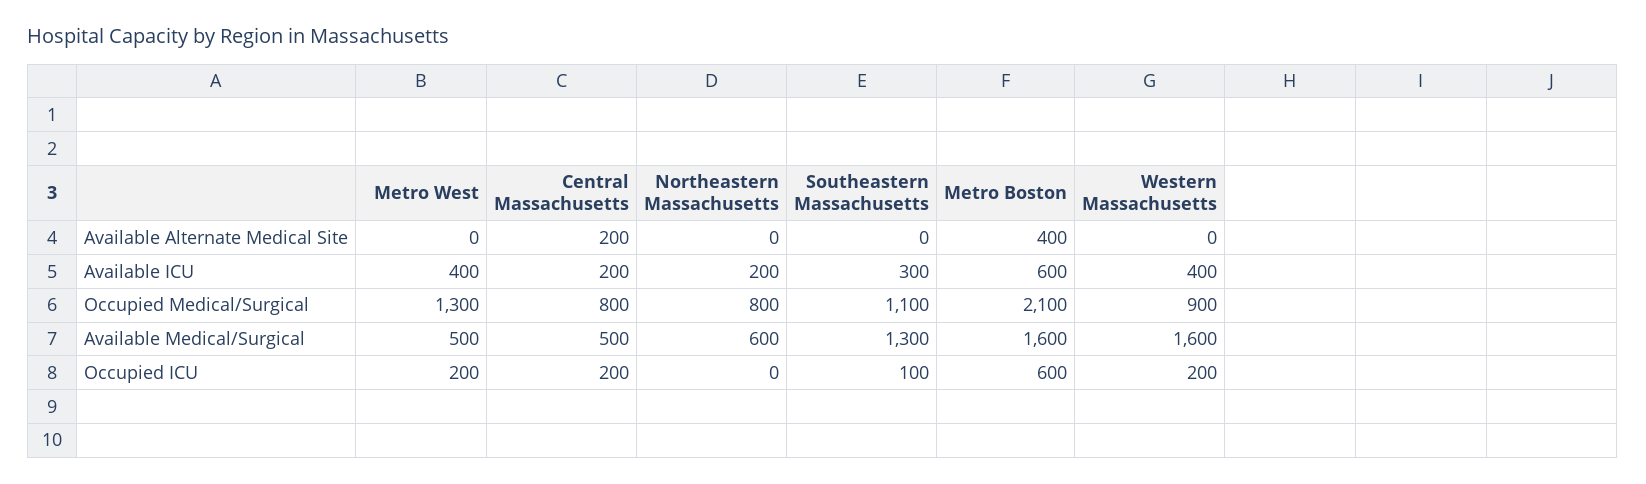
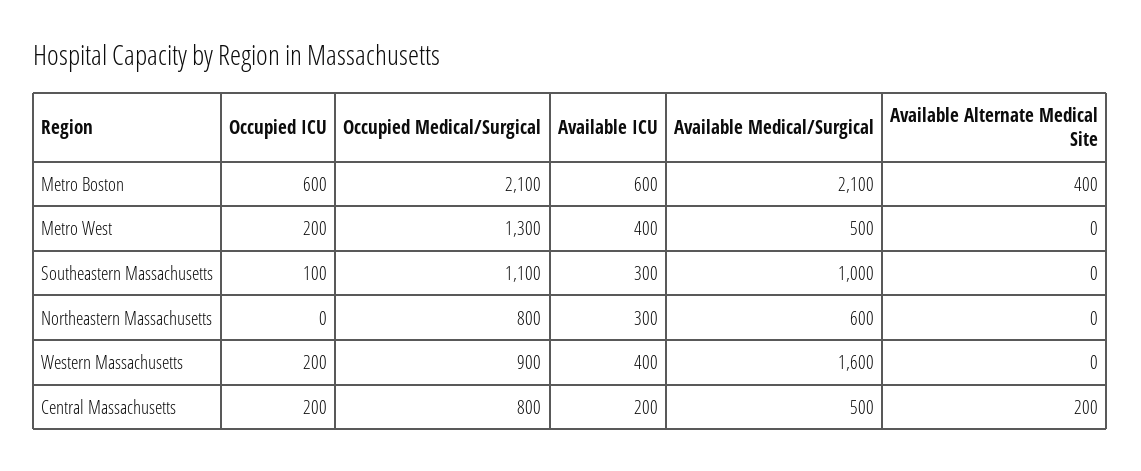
  {
    "Metro West": {
      "Available Alternate Medical Site": 0,
      "Available ICU": 400,
      "Occupied Medical/Surgical": 1300,
      "Available Medical/Surgical": 500,
      "Occupied ICU": 200
    },
    "Central Massachusetts": {
      "Available Alternate Medical Site": 200,
      "Available ICU": 200,
      "Occupied Medical/Surgical": 800,
      "Available Medical/Surgical": 500,
      "Occupied ICU": 200
    },
    "Northeastern Massachusetts": {
      "Available Alternate Medical Site": 0,
-     "Available ICU": 200,
+     "Available ICU": 300,
      "Occupied Medical/Surgical": 800,
      "Available Medical/Surgical": 600,
      "Occupied ICU": 0
    },
    "Southeastern Massachusetts": {
      "Available Alternate Medical Site": 0,
      "Available ICU": 300,
      "Occupied Medical/Surgical": 1100,
-     "Available Medical/Surgical": 1300,
+     "Available Medical/Surgical": 1000,
      "Occupied ICU": 100
    },
    "Metro Boston": {
      "Available Alternate Medical Site": 400,
      "Available ICU": 600,
      "Occupied Medical/Surgical": 2100,
-     "Available Medical/Surgical": 1600,
+     "Available Medical/Surgical": 2100,
      "Occupied ICU": 600
    },
    "Western Massachusetts": {
      "Available Alternate Medical Site": 0,
      "Available ICU": 400,
      "Occupied Medical/Surgical": 900,
      "Available Medical/Surgical": 1600,
      "Occupied ICU": 200
    }
  }

